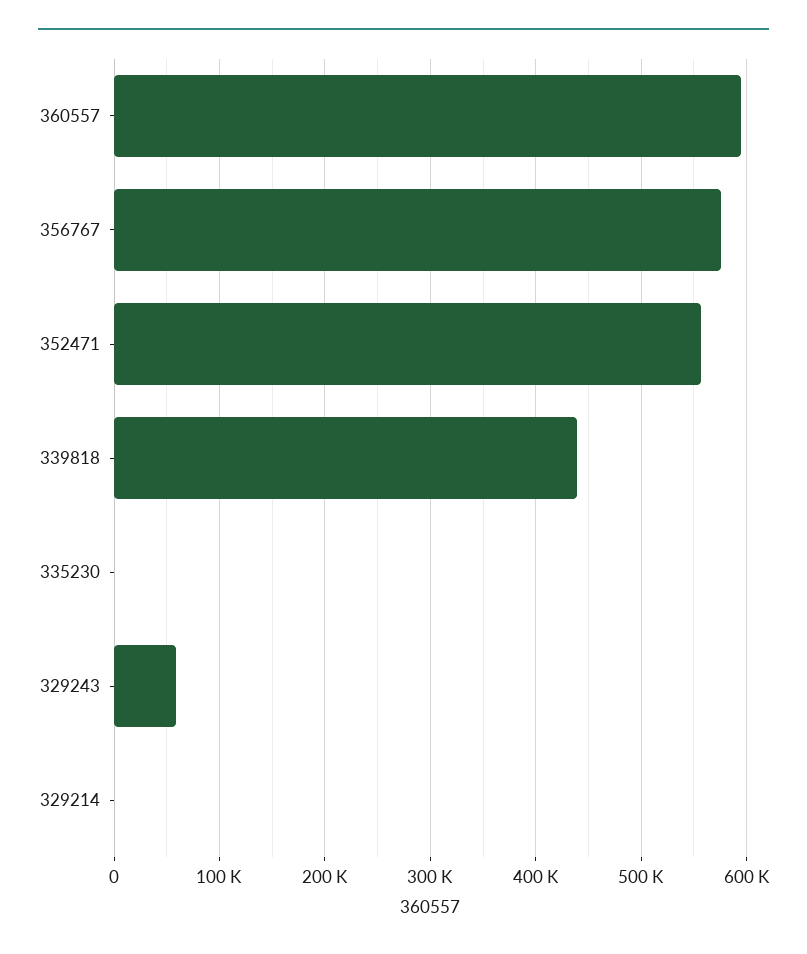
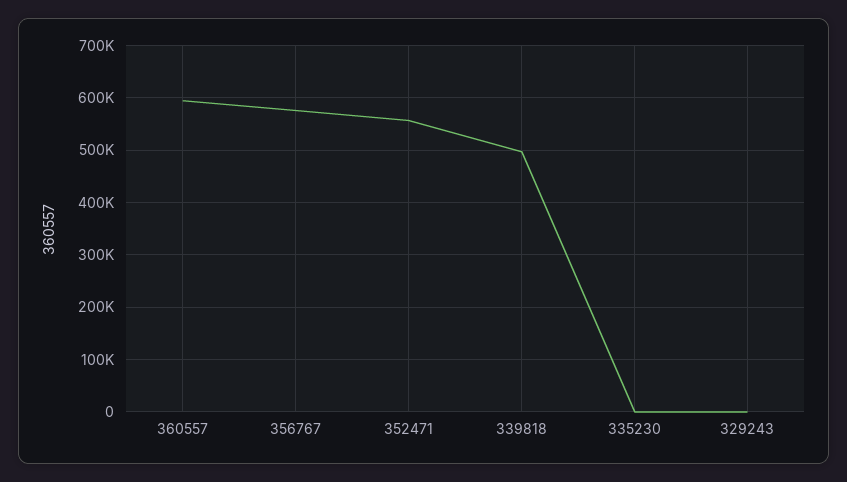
  {
    "360557": 590000,
    "356767": 580000,
    "352471": 560000,
-   "339818": 440000,
+   "339818": 500000,
    "335230": 0,
-   "329243": 60000,
+   "329243": 0
-   "329214": 0
  }

